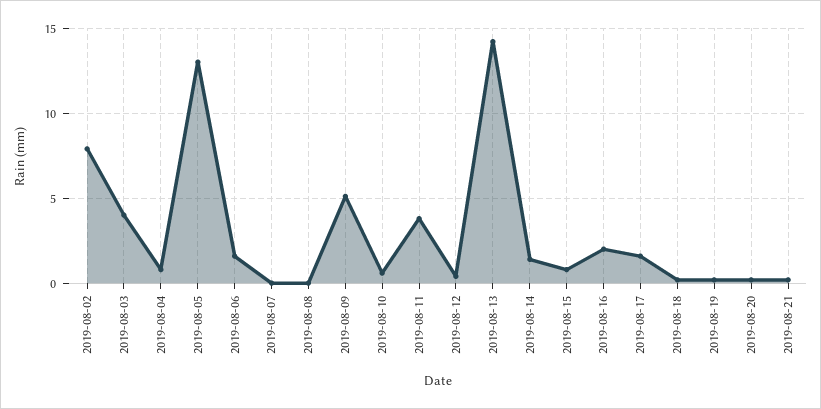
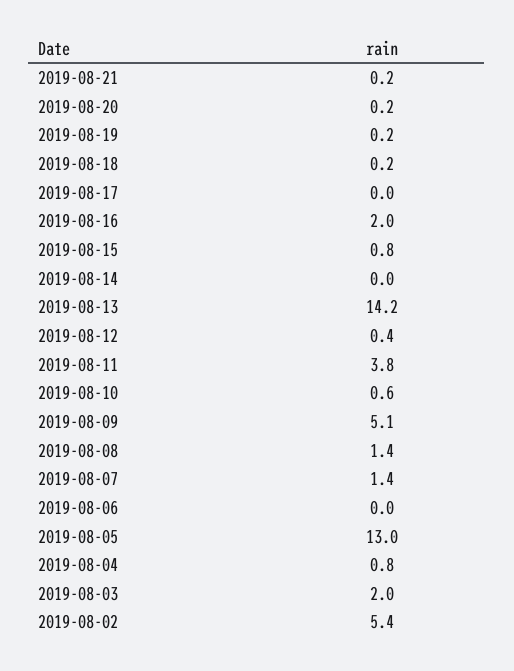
  {
-   "2019-08-02": 8,
+   "2019-08-02": 5.4,
-   "2019-08-03": 4,
+   "2019-08-03": 2,
    "2019-08-04": 0.8,
    "2019-08-05": 13,
-   "2019-08-06": 1.5,
+   "2019-08-06": 0,
-   "2019-08-07": 0,
+   "2019-08-07": 1.4,
-   "2019-08-08": 0,
+   "2019-08-08": 1.4,
    "2019-08-09": 5.1,
    "2019-08-10": 0.6,
    "2019-08-11": 3.8,
    "2019-08-12": 0.4,
    "2019-08-13": 14.2,
-   "2019-08-14": 1.5,
+   "2019-08-14": 0,
    "2019-08-15": 0.8,
    "2019-08-16": 2,
-   "2019-08-17": 1.5,
+   "2019-08-17": 0,
    "2019-08-18": 0.2,
    "2019-08-19": 0.2,
    "2019-08-20": 0.2,
    "2019-08-21": 0.2
  }

